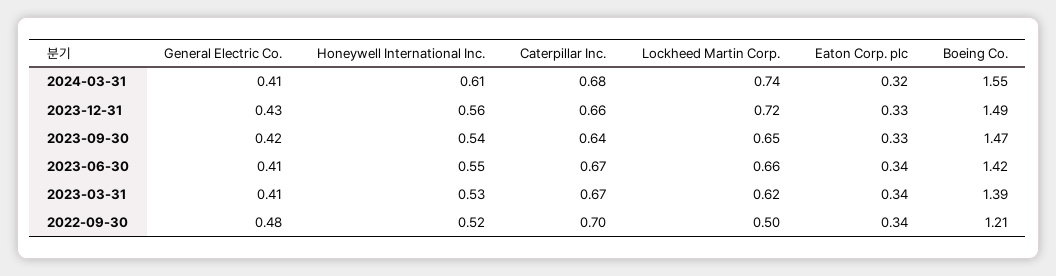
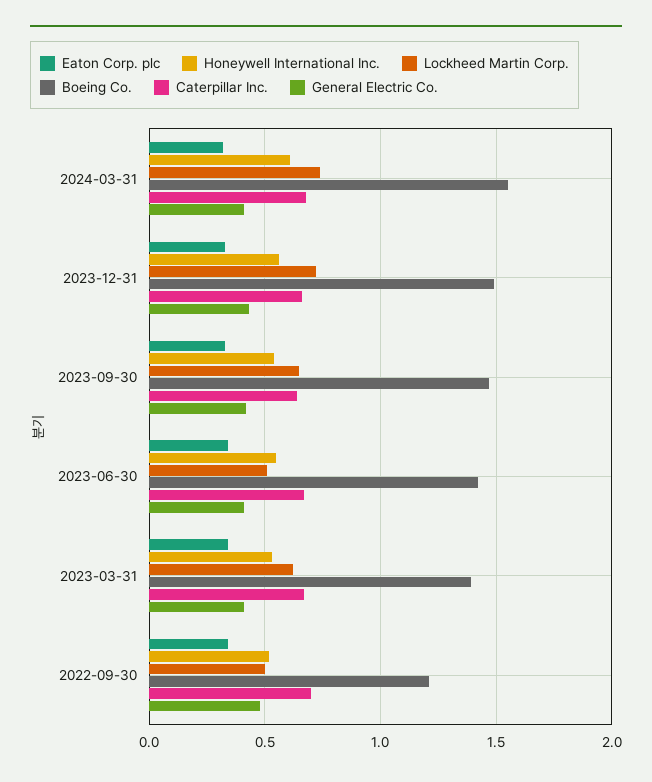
  {
    "General Electric Co.": {
      "2024-03-31": 0.41,
      "2023-12-31": 0.43,
      "2023-09-30": 0.42,
      "2023-06-30": 0.41,
      "2023-03-31": 0.41,
      "2022-09-30": 0.48
    },
    "Honeywell International Inc.": {
      "2024-03-31": 0.61,
      "2023-12-31": 0.56,
      "2023-09-30": 0.54,
      "2023-06-30": 0.55,
      "2023-03-31": 0.53,
      "2022-09-30": 0.52
    },
    "Caterpillar Inc.": {
      "2024-03-31": 0.68,
      "2023-12-31": 0.66,
      "2023-09-30": 0.64,
      "2023-06-30": 0.67,
      "2023-03-31": 0.67,
      "2022-09-30": 0.7
    },
    "Lockheed Martin Corp.": {
      "2024-03-31": 0.74,
      "2023-12-31": 0.72,
      "2023-09-30": 0.65,
-     "2023-06-30": 0.66,
+     "2023-06-30": 0.5,
      "2023-03-31": 0.62,
      "2022-09-30": 0.5
    },
    "Eaton Corp. plc": {
      "2024-03-31": 0.32,
      "2023-12-31": 0.33,
      "2023-09-30": 0.33,
      "2023-06-30": 0.34,
      "2023-03-31": 0.34,
      "2022-09-30": 0.34
    },
    "Boeing Co.": {
      "2024-03-31": 1.55,
      "2023-12-31": 1.49,
      "2023-09-30": 1.47,
      "2023-06-30": 1.42,
      "2023-03-31": 1.39,
      "2022-09-30": 1.21
    }
  }

